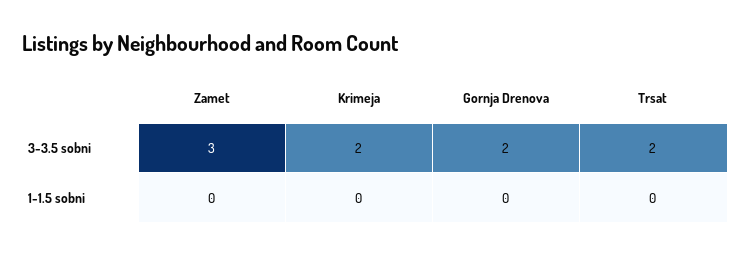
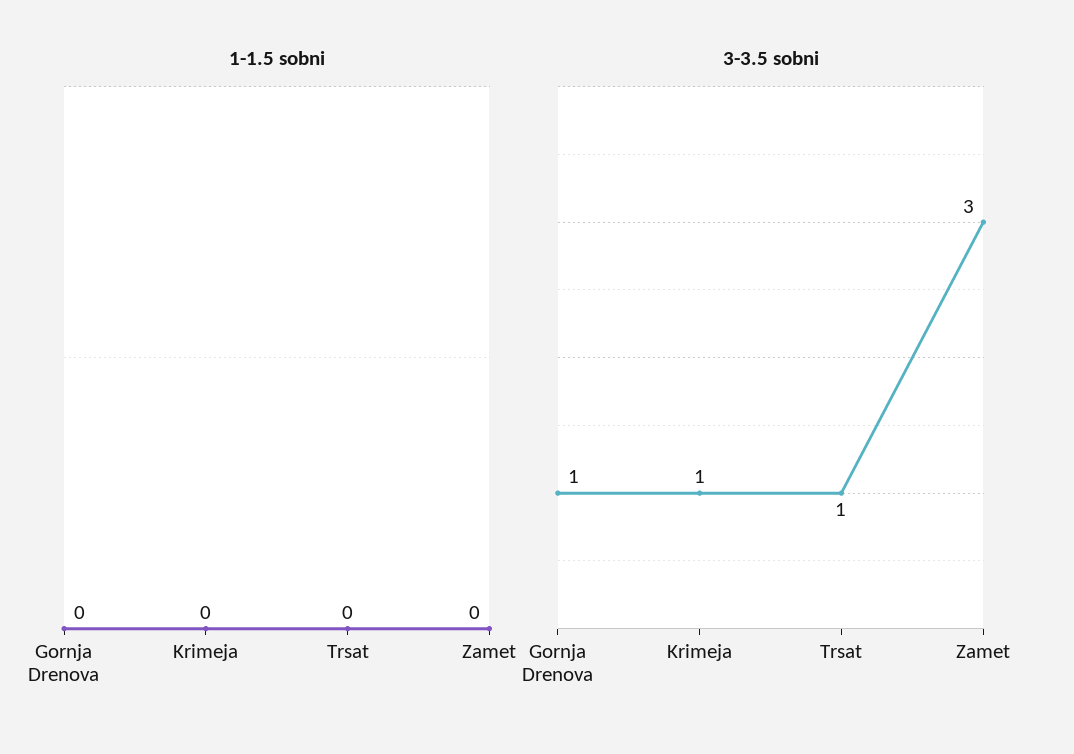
  {
    "3-3.5 sobni": {
      "Zamet": 3,
-     "Krimeja": 2,
+     "Krimeja": 1,
-     "Gornja Drenova": 2,
+     "Gornja Drenova": 1,
-     "Trsat": 2
+     "Trsat": 1
    },
    "1-1.5 sobni": {
      "Zamet": 0,
      "Krimeja": 0,
      "Gornja Drenova": 0,
      "Trsat": 0
    }
  }

